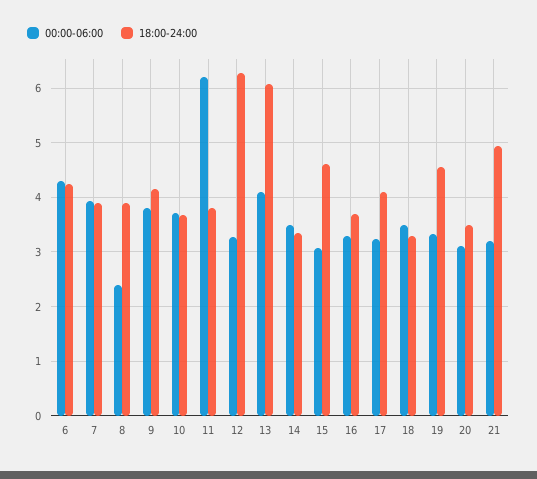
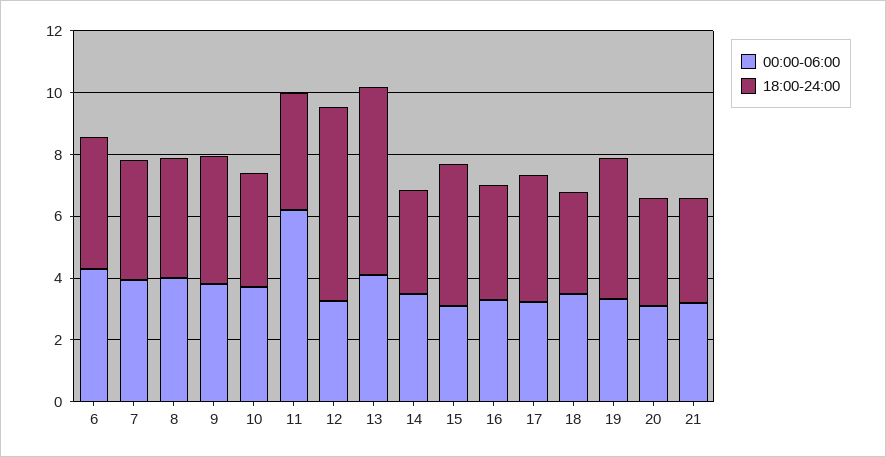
  {
    "00:00-06:00": {
      "6": 4.4,
      "7": 4,
-     "8": 2.4,
+     "8": 4,
      "9": 3.8,
      "10": 3.8,
      "11": 6.2,
      "12": 3.2,
      "13": 4.2,
      "14": 3.6,
      "15": 3,
      "16": 3.4,
      "17": 3.2,
      "18": 3.6,
      "19": 3.4,
      "20": 3.2,
      "21": 3.2
    },
    "18:00-24:00": {
      "6": 4.2,
      "7": 4,
      "8": 4,
      "9": 4.2,
      "10": 3.6,
      "11": 3.8,
      "12": 6.2,
      "13": 6,
      "14": 3.4,
      "15": 4.6,
      "16": 3.8,
      "17": 4.2,
      "18": 3.4,
      "19": 4.6,
      "20": 3.6,
-     "21": 5
+     "21": 3.5
    }
  }

